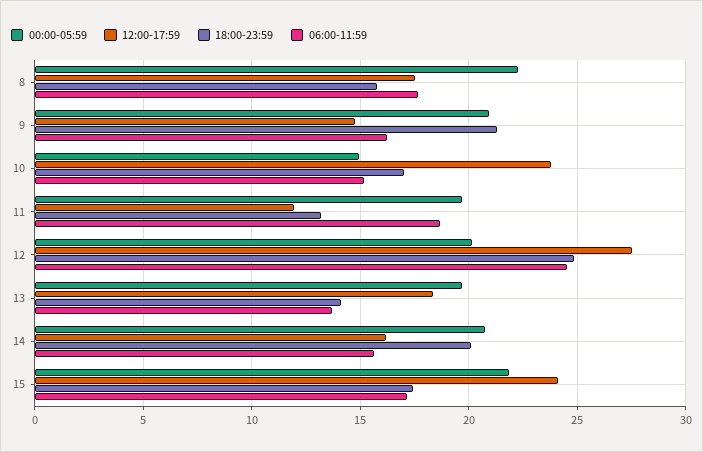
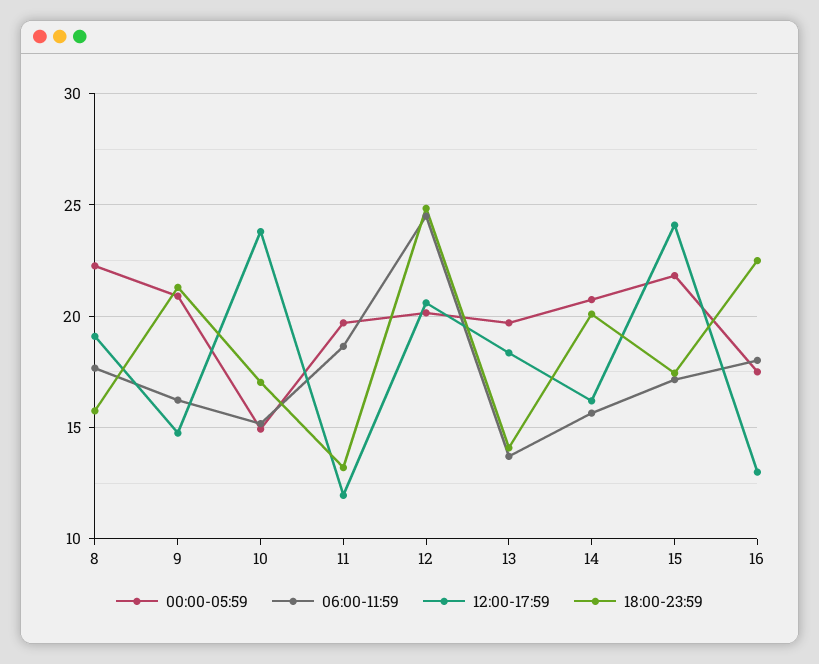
  {
    "00:00-05:59": {
      "8": 22.5,
      "9": 21,
      "10": 15,
      "11": 19.5,
      "12": 20,
      "13": 19.5,
      "14": 21,
-     "15": 22
+     "15": 22,
+     "16": 17.5
    },
    "12:00-17:59": {
-     "8": 17.5,
+     "8": 19,
      "9": 15,
      "10": 24,
      "11": 12,
-     "12": 27.5,
+     "12": 20.5,
      "13": 18.5,
      "14": 16,
-     "15": 24
+     "15": 24,
+     "16": 13
    },
    "18:00-23:59": {
      "8": 16,
      "9": 21.5,
      "10": 17,
      "11": 13,
      "12": 25,
      "13": 14,
      "14": 20,
-     "15": 17.5
+     "15": 17.5,
+     "16": 22.5
    },
    "06:00-11:59": {
      "8": 17.5,
      "9": 16,
      "10": 15,
      "11": 18.5,
      "12": 24.5,
      "13": 13.5,
      "14": 15.5,
-     "15": 17
+     "15": 17,
+     "16": 18
    }
  }

